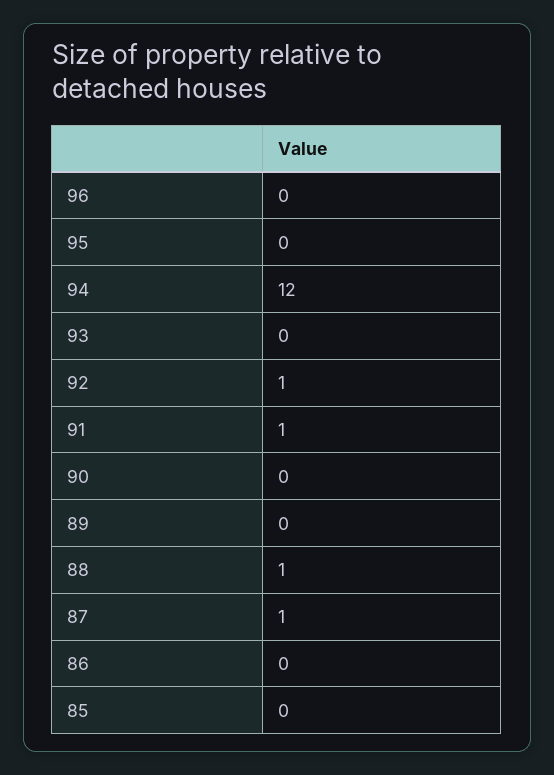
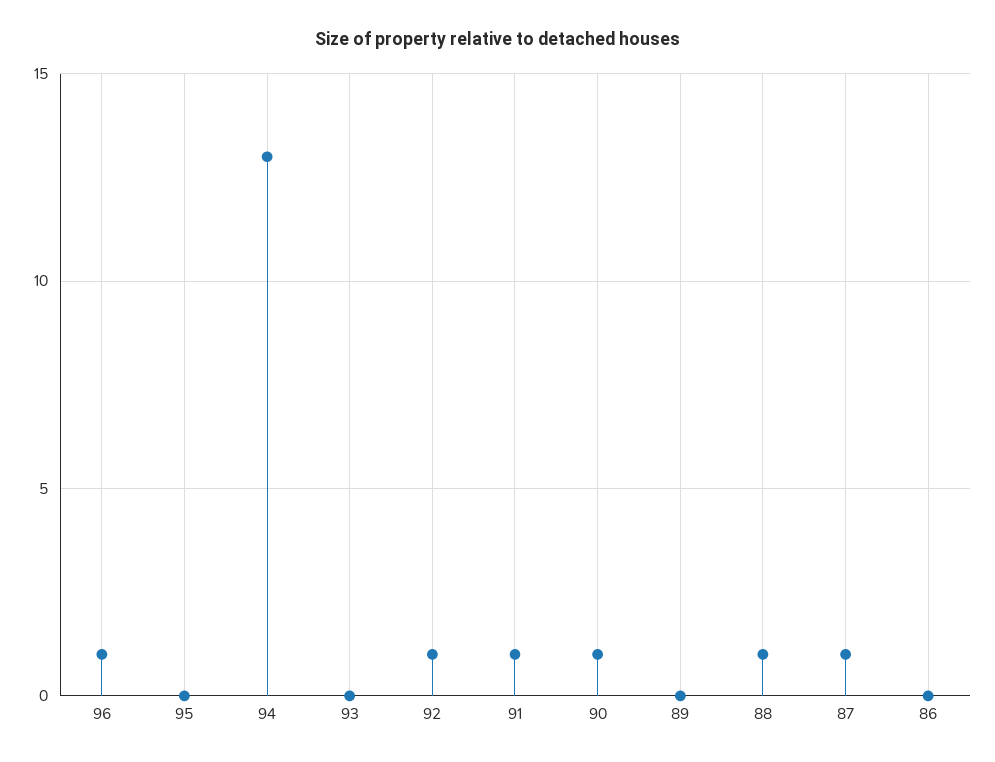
  {
-   "96": 0,
+   "96": 1,
    "95": 0,
-   "94": 12,
+   "94": 13,
    "93": 0,
    "92": 1,
    "91": 1,
-   "90": 0,
+   "90": 1,
    "89": 0,
    "88": 1,
    "87": 1,
-   "86": 0,
+   "86": 0
-   "85": 0
  }

